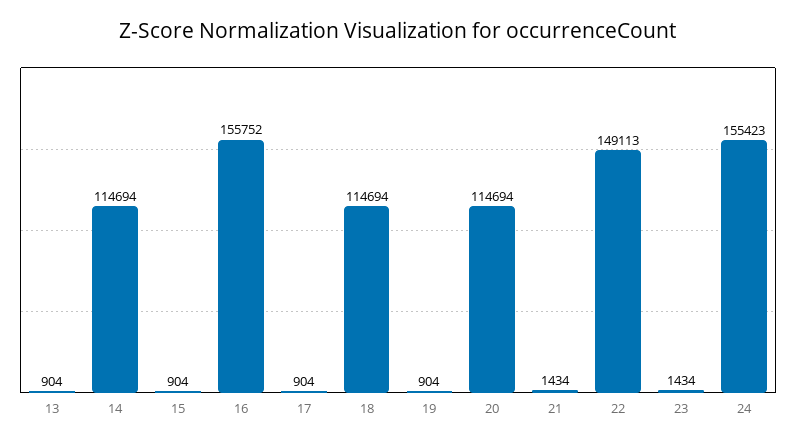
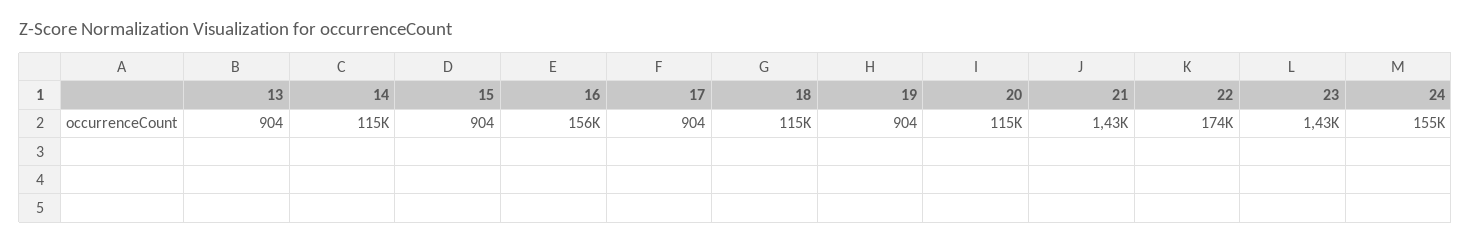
  {
    "13": 904,
    "14": 114694,
    "15": 904,
    "16": 155752,
    "17": 904,
    "18": 114694,
    "19": 904,
    "20": 114694,
    "21": 1434,
-   "22": 149113,
+   "22": 174000,
    "23": 1434,
    "24": 155423
  }

